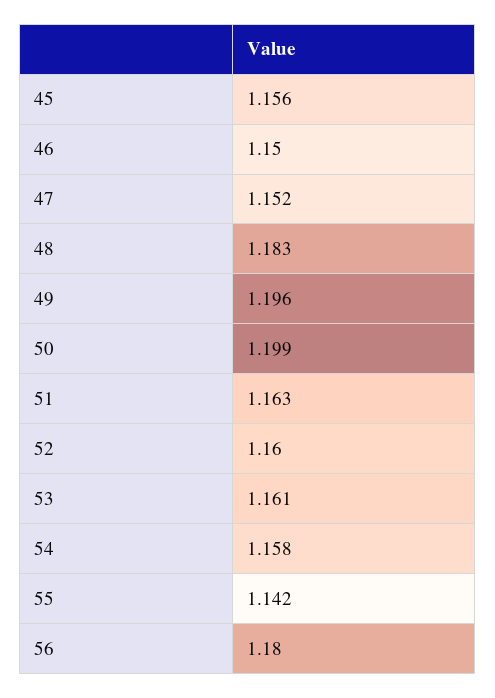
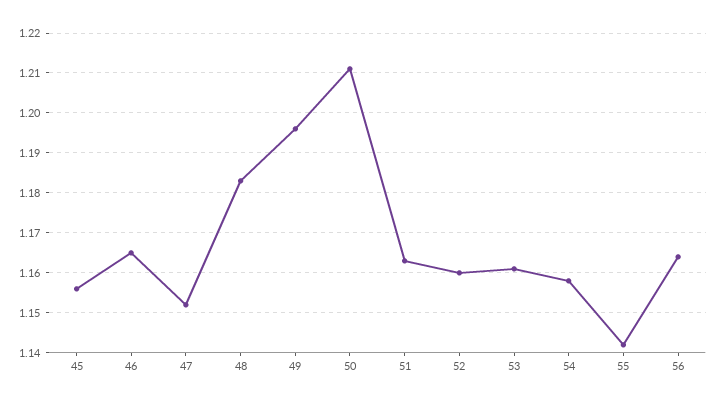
  {
    "45": 1.156,
-   "46": 1.15,
+   "46": 1.165,
    "47": 1.152,
    "48": 1.183,
    "49": 1.196,
-   "50": 1.199,
+   "50": 1.21,
    "51": 1.163,
    "52": 1.16,
    "53": 1.161,
    "54": 1.158,
    "55": 1.142,
-   "56": 1.18
+   "56": 1.165
  }

